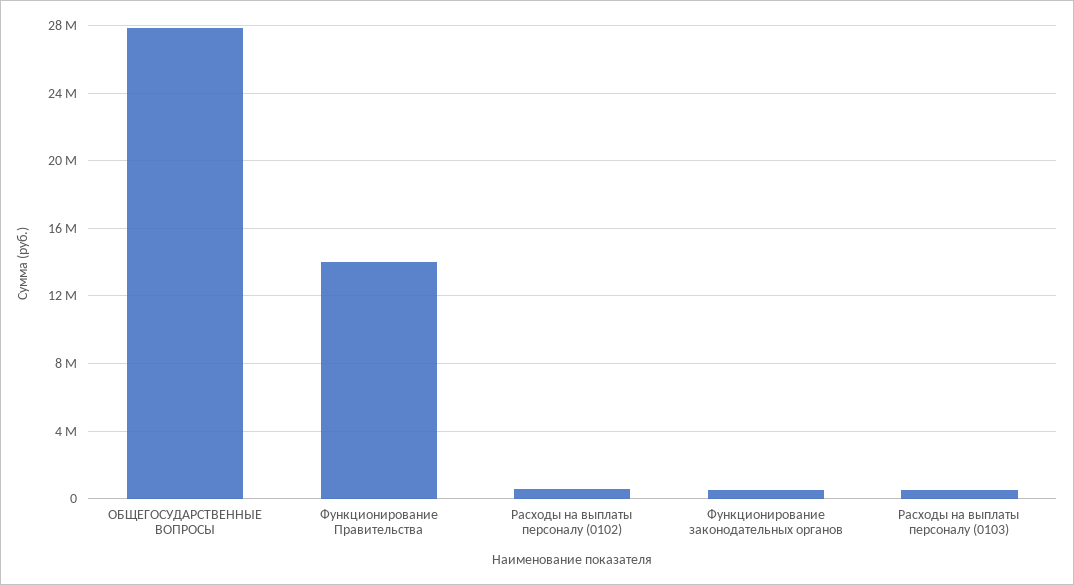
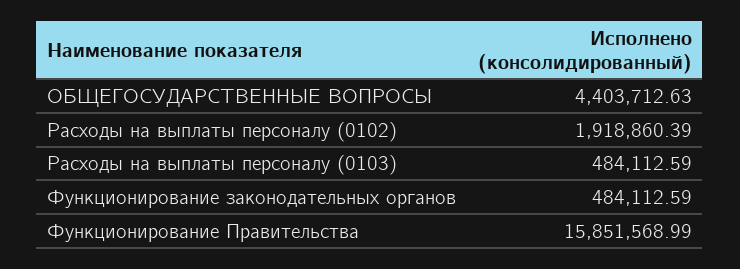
  {
-   "ОБЩЕГОСУДАРСТВЕННЫЕ ВОПРОСЫ": 28000000,
+   "ОБЩЕГОСУДАРСТВЕННЫЕ ВОПРОСЫ": 4403712.63,
-   "Функционирование Правительства": 14000000,
+   "Функционирование Правительства": 15851568.99,
-   "Расходы на выплаты персоналу (0102)": 500000,
+   "Расходы на выплаты персоналу (0102)": 1918860.39,
    "Функционирование законодательных органов": 484112.59,
    "Расходы на выплаты персоналу (0103)": 484112.59
  }

